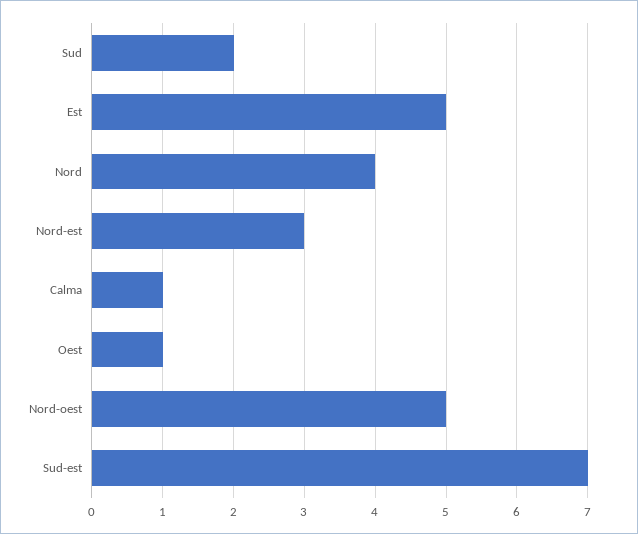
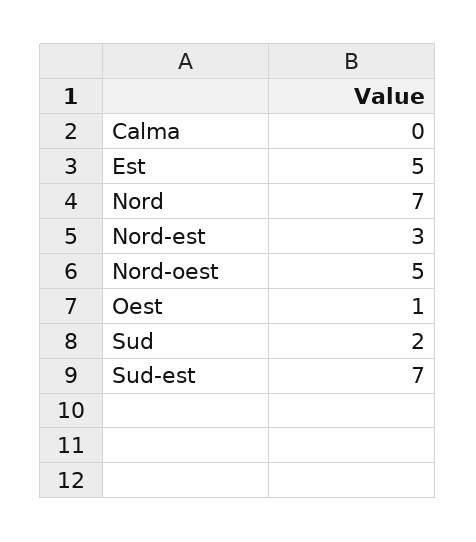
  {
    "Sud": 2,
    "Est": 5,
-   "Nord": 4,
+   "Nord": 7,
    "Nord-est": 3,
-   "Calma": 1,
+   "Calma": 0,
    "Oest": 1,
    "Nord-oest": 5,
    "Sud-est": 7
  }

